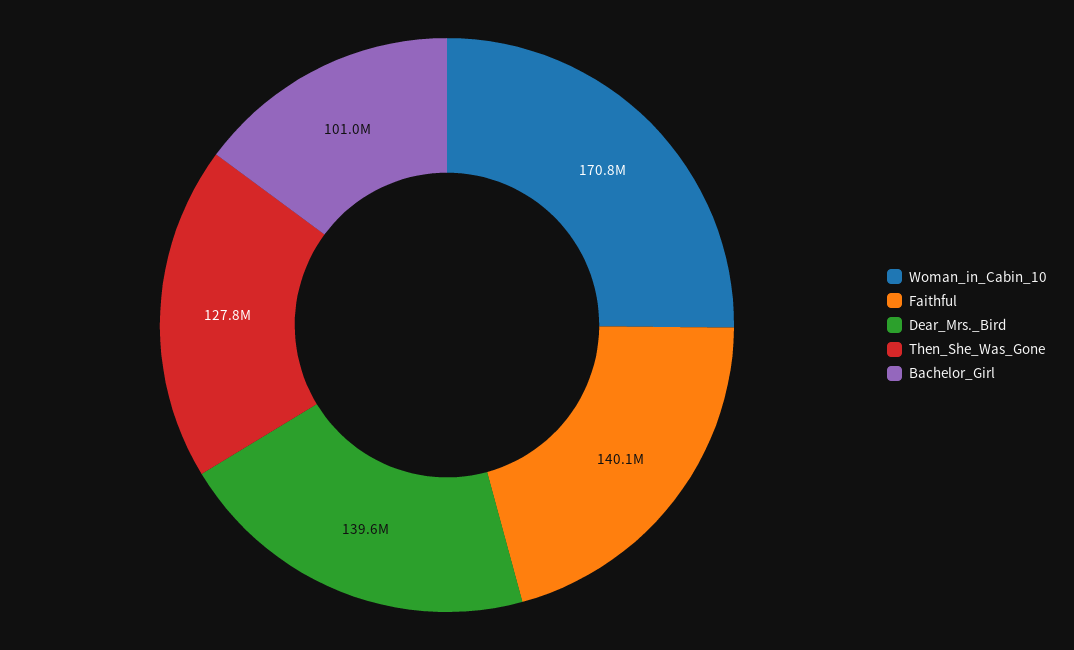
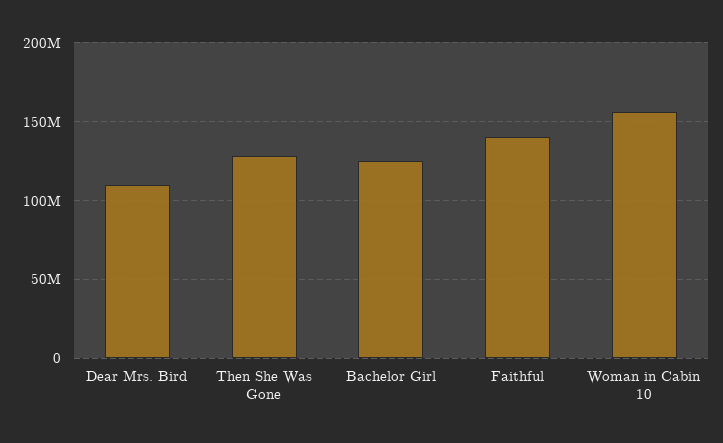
  {
-   "Woman_in_Cabin_10": 170800000,
+   "Woman_in_Cabin_10": 155000000,
    "Faithful": 140100000,
-   "Dear_Mrs._Bird": 139600000,
+   "Dear_Mrs._Bird": 110000000,
    "Then_She_Was_Gone": 127800000,
-   "Bachelor_Girl": 101000000
+   "Bachelor_Girl": 125000000
  }

